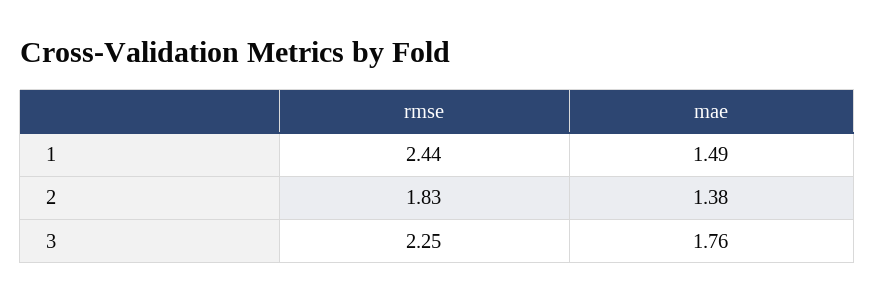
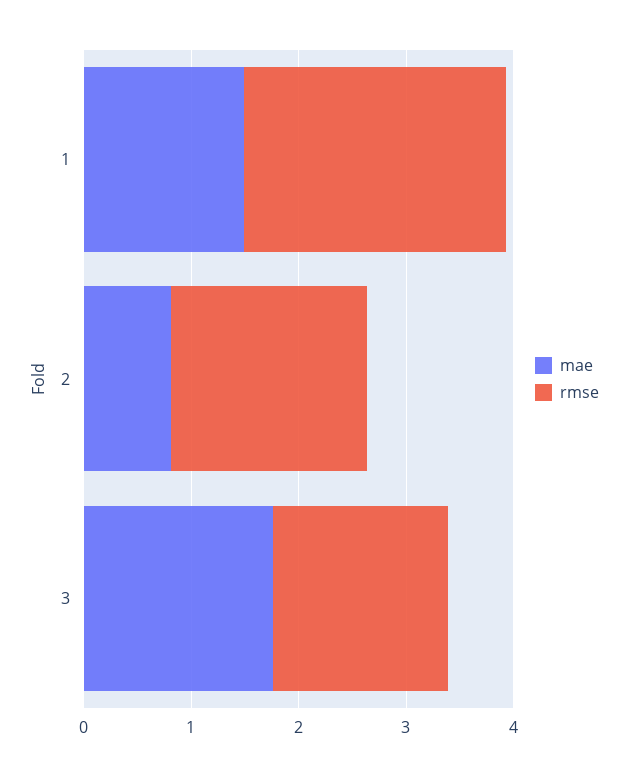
  {
    "rmse": {
      "1": 2.44,
      "2": 1.83,
-     "3": 2.25
+     "3": 1.6
    },
    "mae": {
      "1": 1.49,
-     "2": 1.38,
+     "2": 0.8,
      "3": 1.76
    }
  }

